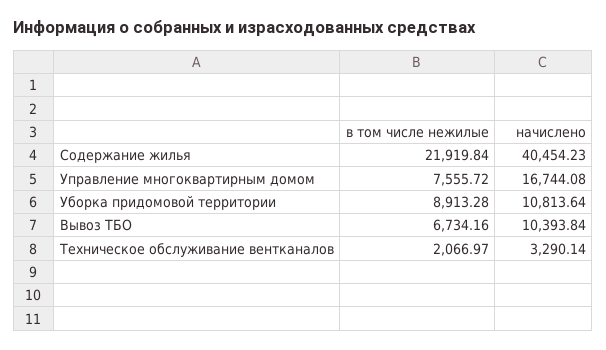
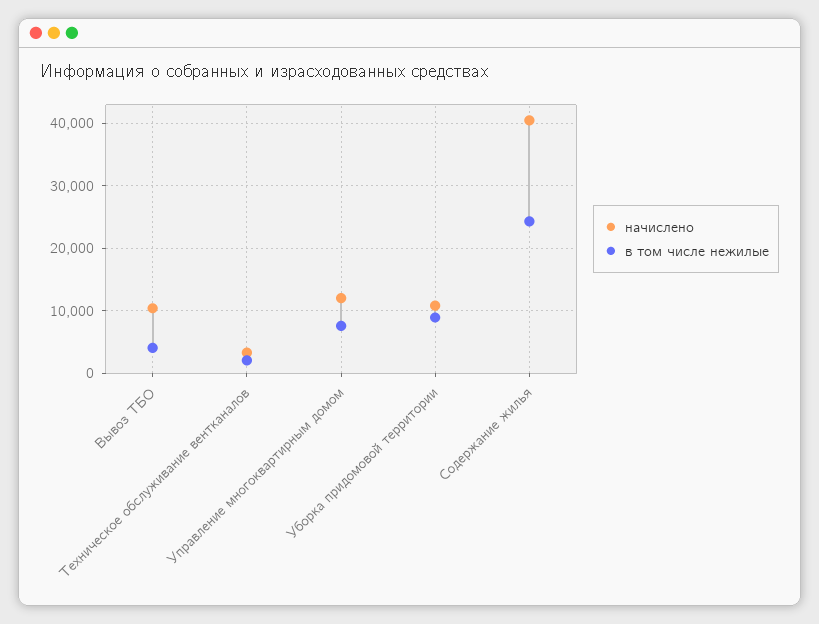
  {
    "в том числе нежилые": {
-     "Содержание жилья": 21919.84,
+     "Содержание жилья": 24000,
      "Управление многоквартирным домом": 7555.72,
      "Уборка придомовой территории": 8913.28,
-     "Вывоз ТБО": 6734.16,
+     "Вывоз ТБО": 4000,
      "Техническое обслуживание вентканалов": 2066.97
    },
    "начислено": {
      "Содержание жилья": 40454.23,
-     "Управление многоквартирным домом": 16744.08,
+     "Управление многоквартирным домом": 12000,
      "Уборка придомовой территории": 10813.64,
      "Вывоз ТБО": 10393.84,
      "Техническое обслуживание вентканалов": 3290.14
    }
  }

